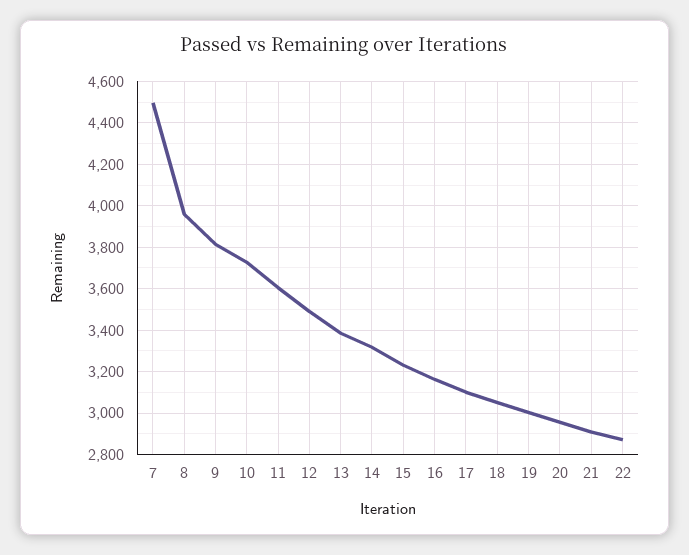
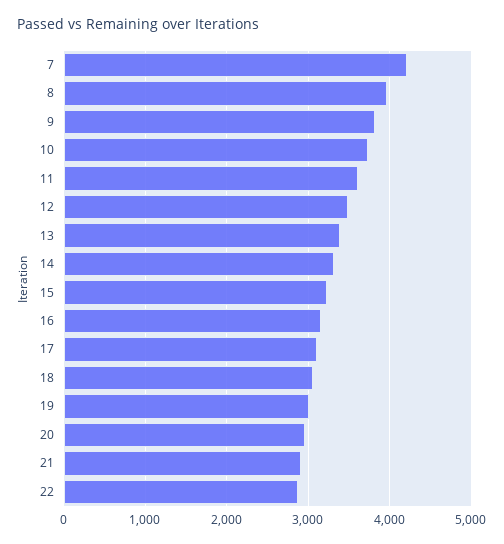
  {
-   "7": 4500,
+   "7": 4200,
    "8": 3950,
    "9": 3800,
    "10": 3750,
    "11": 3600,
    "12": 3500,
    "13": 3400,
    "14": 3300,
    "15": 3250,
    "16": 3150,
    "17": 3100,
    "18": 3050,
    "19": 3000,
    "20": 2950,
    "21": 2900,
    "22": 2850
  }

